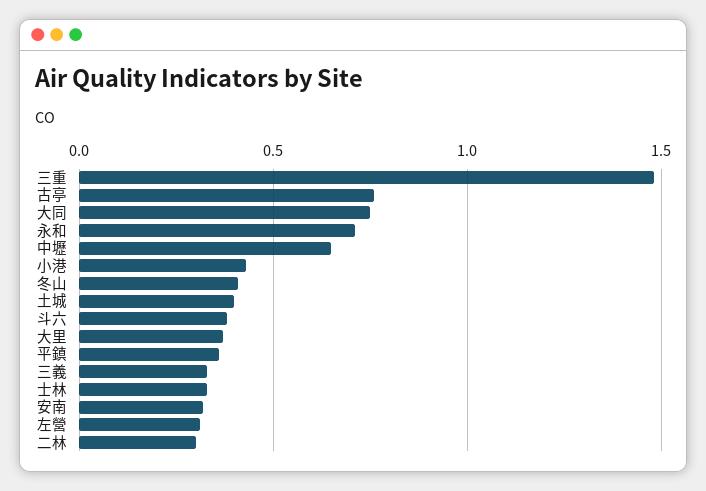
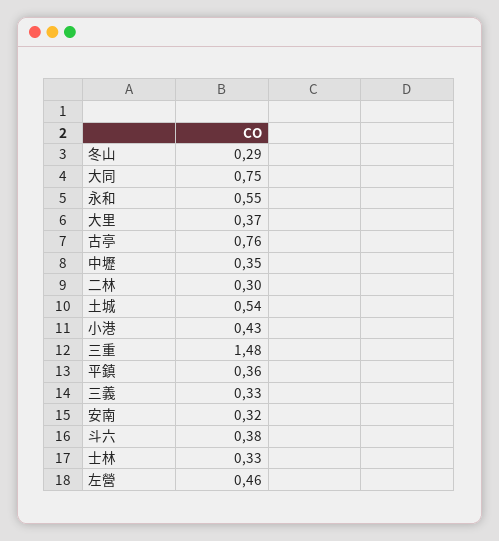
  {
    "三重": 1.48,
    "古亭": 0.76,
    "大同": 0.75,
-   "永和": 0.7,
+   "永和": 0.55,
-   "中壢": 0.65,
+   "中壢": 0.35,
    "小港": 0.43,
-   "冬山": 0.4,
+   "冬山": 0.29,
-   "土城": 0.4,
+   "土城": 0.54,
    "斗六": 0.38,
    "大里": 0.37,
    "平鎮": 0.36,
    "三義": 0.33,
    "士林": 0.33,
    "安南": 0.32,
-   "左營": 0.3,
+   "左營": 0.46,
    "二林": 0.3
  }

